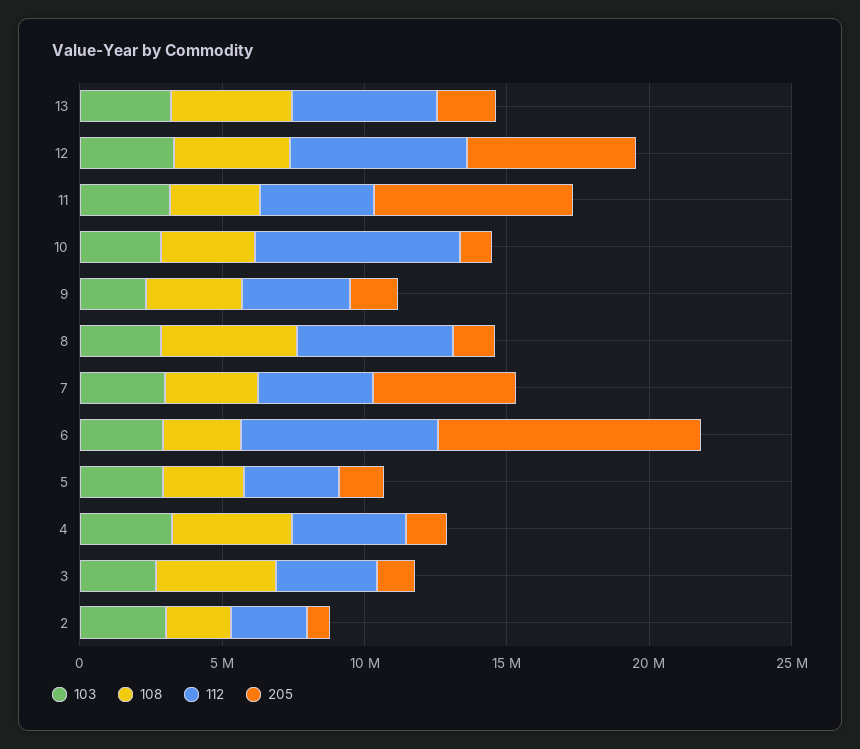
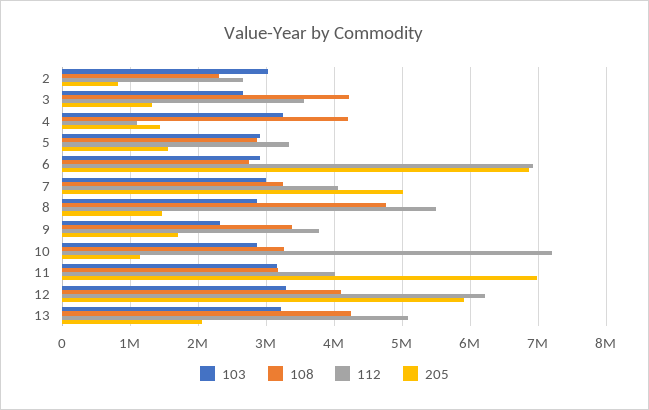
  {
    "103": {
      "13": 3200000,
      "12": 3300000,
      "11": 3200000,
      "10": 2900000,
      "9": 2300000,
      "8": 2900000,
      "7": 3000000,
      "6": 2900000,
      "5": 2900000,
      "4": 3300000,
      "3": 2700000,
      "2": 3000000
    },
    "108": {
      "13": 4200000,
      "12": 4100000,
      "11": 3200000,
      "10": 3300000,
      "9": 3400000,
      "8": 4800000,
      "7": 3200000,
      "6": 2700000,
      "5": 2900000,
      "4": 4200000,
      "3": 4200000,
      "2": 2300000
    },
    "112": {
      "13": 5100000,
      "12": 6200000,
      "11": 4000000,
      "10": 7200000,
      "9": 3800000,
      "8": 5500000,
      "7": 4100000,
      "6": 6900000,
      "5": 3300000,
-     "4": 4000000,
+     "4": 1100000,
      "3": 3600000,
      "2": 2700000
    },
    "205": {
      "13": 2100000,
      "12": 5900000,
      "11": 7000000,
      "10": 1100000,
      "9": 1700000,
      "8": 1500000,
      "7": 5000000,
-     "6": 9000000,
+     "6": 6900000,
      "5": 1600000,
      "4": 1400000,
      "3": 1300000,
      "2": 800000
    }
  }

